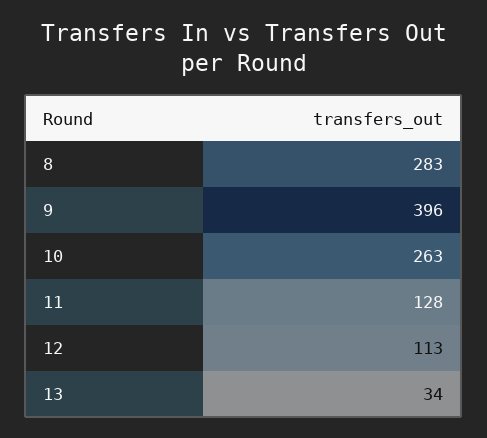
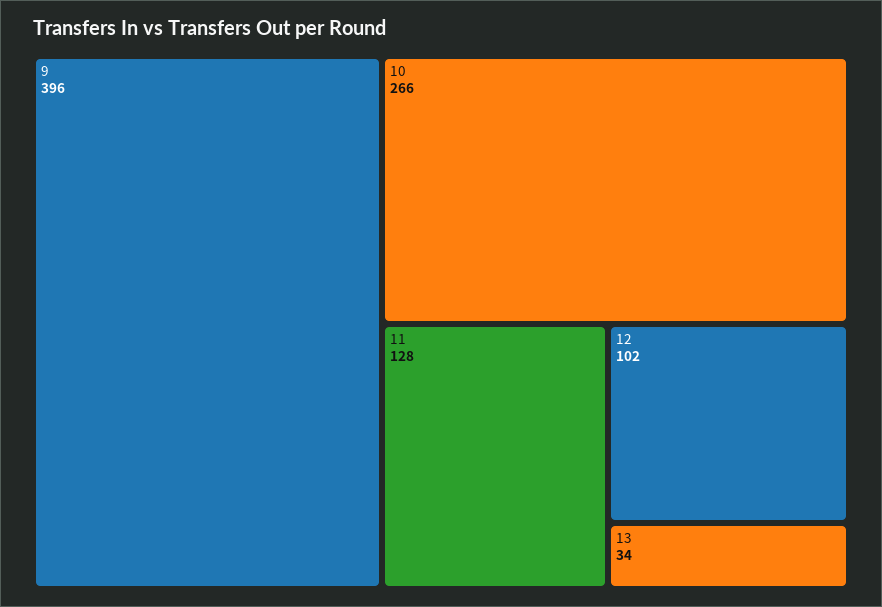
  {
-   "8": 283,
    "9": 396,
-   "10": 263,
+   "10": 266,
    "11": 128,
-   "12": 113,
+   "12": 102,
    "13": 34
  }

